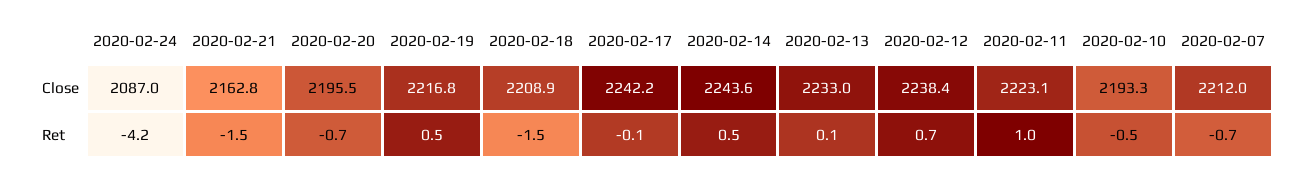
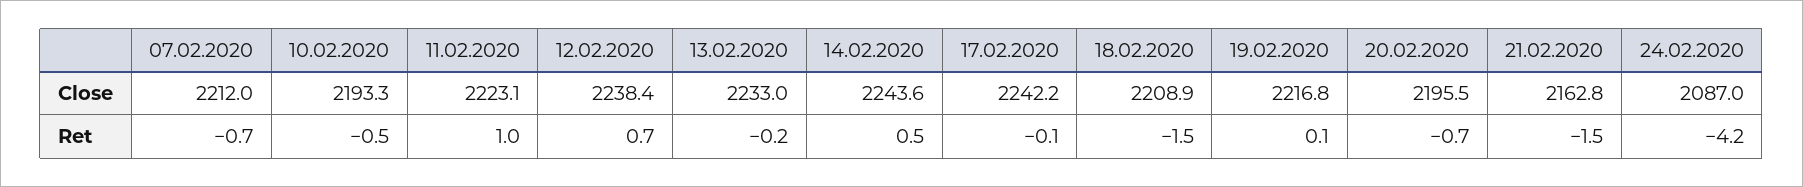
  {
    "2020-02-24": {
      "Close": 2087,
      "Ret": -4.2
    },
    "2020-02-21": {
      "Close": 2162.8,
      "Ret": -1.5
    },
    "2020-02-20": {
      "Close": 2195.5,
      "Ret": -0.7
    },
    "2020-02-19": {
      "Close": 2216.8,
-     "Ret": 0.5
+     "Ret": 0.1
    },
    "2020-02-18": {
      "Close": 2208.9,
      "Ret": -1.5
    },
    "2020-02-17": {
      "Close": 2242.2,
      "Ret": -0.1
    },
    "2020-02-14": {
      "Close": 2243.6,
      "Ret": 0.5
    },
    "2020-02-13": {
      "Close": 2233,
-     "Ret": 0.1
+     "Ret": -0.2
    },
    "2020-02-12": {
      "Close": 2238.4,
      "Ret": 0.7
    },
    "2020-02-11": {
      "Close": 2223.1,
      "Ret": 1
    },
    "2020-02-10": {
      "Close": 2193.3,
      "Ret": -0.5
    },
    "2020-02-07": {
      "Close": 2212,
      "Ret": -0.7
    }
  }

